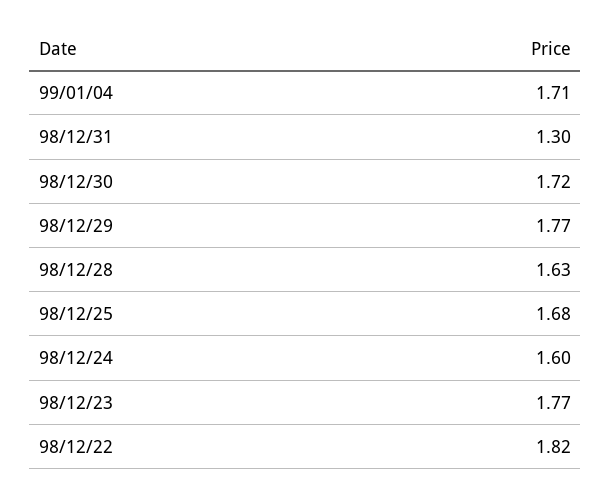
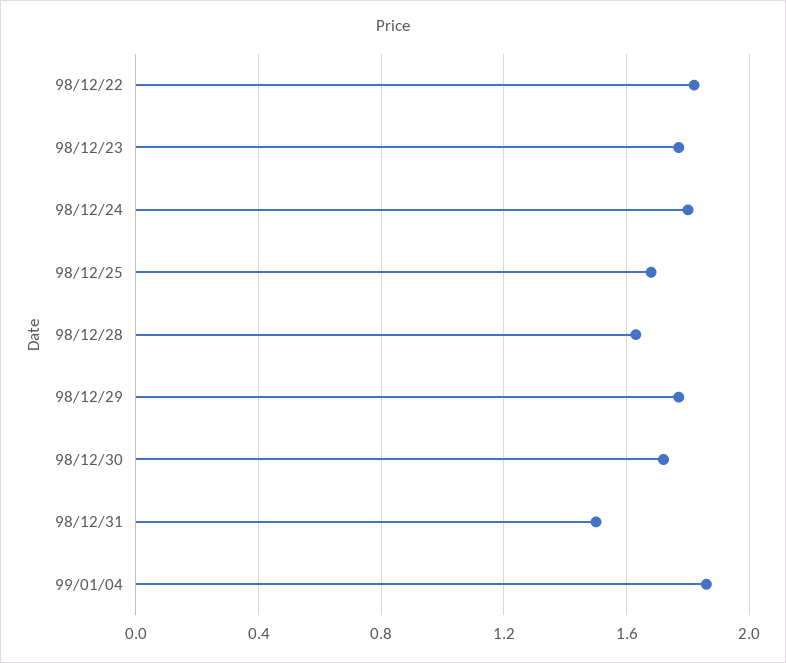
  {
-   "99/01/04": 1.71,
+   "99/01/04": 1.85,
-   "98/12/31": 1.3,
+   "98/12/31": 1.5,
    "98/12/30": 1.72,
    "98/12/29": 1.77,
    "98/12/28": 1.63,
    "98/12/25": 1.68,
-   "98/12/24": 1.6,
+   "98/12/24": 1.8,
    "98/12/23": 1.77,
    "98/12/22": 1.82
  }

